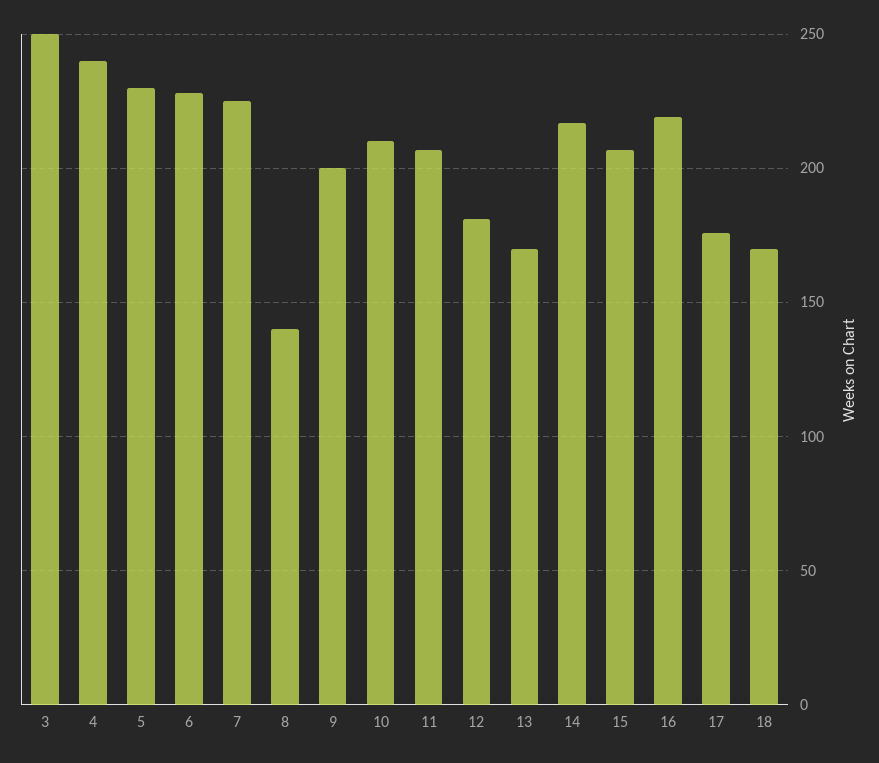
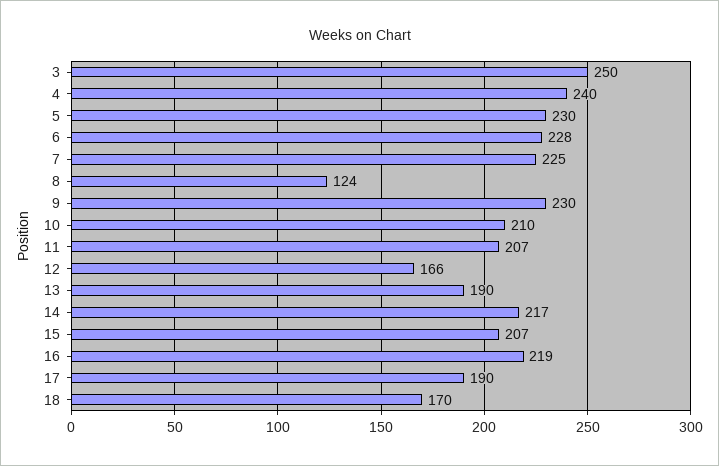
  {
    "3": 250,
    "4": 240,
    "5": 230,
    "6": 228,
    "7": 225,
-   "8": 140,
+   "8": 124,
-   "9": 200,
+   "9": 230,
    "10": 210,
    "11": 207,
-   "12": 180,
+   "12": 166,
-   "13": 170,
+   "13": 190,
    "14": 217,
    "15": 207,
    "16": 219,
-   "17": 175,
+   "17": 190,
    "18": 170
  }

